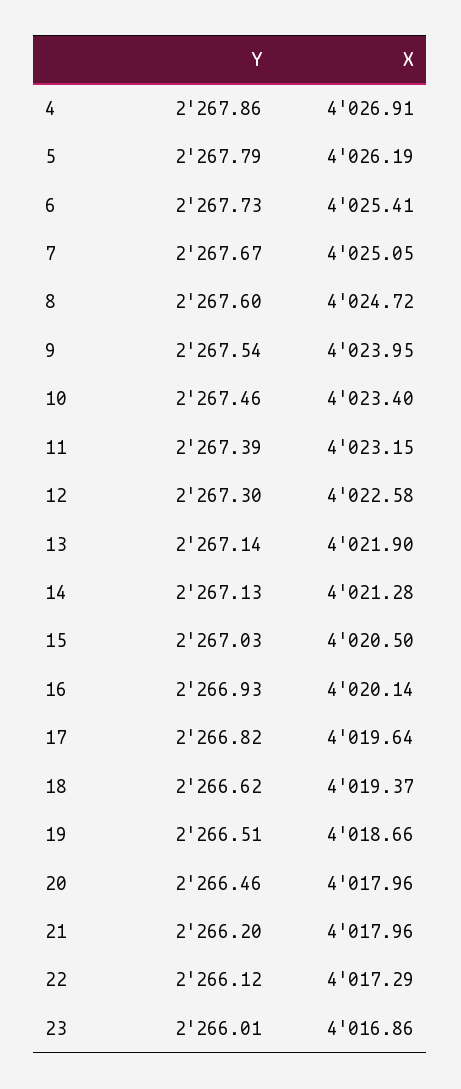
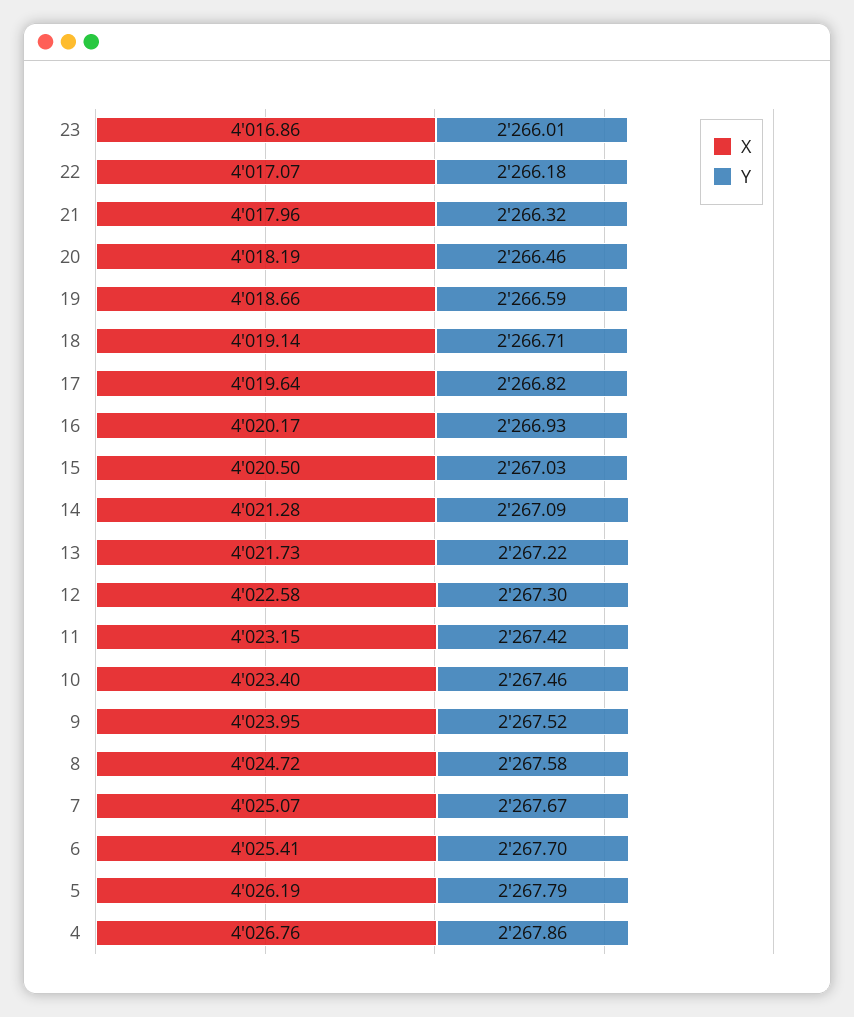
  {
    "Y": {
      "4": 2267.86,
      "5": 2267.79,
-     "6": 2267.73,
+     "6": 2267.7,
      "7": 2267.67,
-     "8": 2267.6,
+     "8": 2267.58,
-     "9": 2267.54,
+     "9": 2267.52,
      "10": 2267.46,
-     "11": 2267.39,
+     "11": 2267.42,
      "12": 2267.3,
-     "13": 2267.14,
+     "13": 2267.22,
-     "14": 2267.13,
+     "14": 2267.09,
      "15": 2267.03,
      "16": 2266.93,
      "17": 2266.82,
-     "18": 2266.62,
+     "18": 2266.71,
-     "19": 2266.51,
+     "19": 2266.59,
      "20": 2266.46,
-     "21": 2266.2,
+     "21": 2266.32,
-     "22": 2266.12,
+     "22": 2266.18,
      "23": 2266.01
    },
    "X": {
-     "4": 4026.91,
+     "4": 4026.76,
      "5": 4026.19,
      "6": 4025.41,
-     "7": 4025.05,
+     "7": 4025.07,
      "8": 4024.72,
      "9": 4023.95,
      "10": 4023.4,
      "11": 4023.15,
      "12": 4022.58,
-     "13": 4021.9,
+     "13": 4021.73,
      "14": 4021.28,
      "15": 4020.5,
-     "16": 4020.14,
+     "16": 4020.17,
      "17": 4019.64,
-     "18": 4019.37,
+     "18": 4019.14,
      "19": 4018.66,
-     "20": 4017.96,
+     "20": 4018.19,
      "21": 4017.96,
-     "22": 4017.29,
+     "22": 4017.07,
      "23": 4016.86
    }
  }

